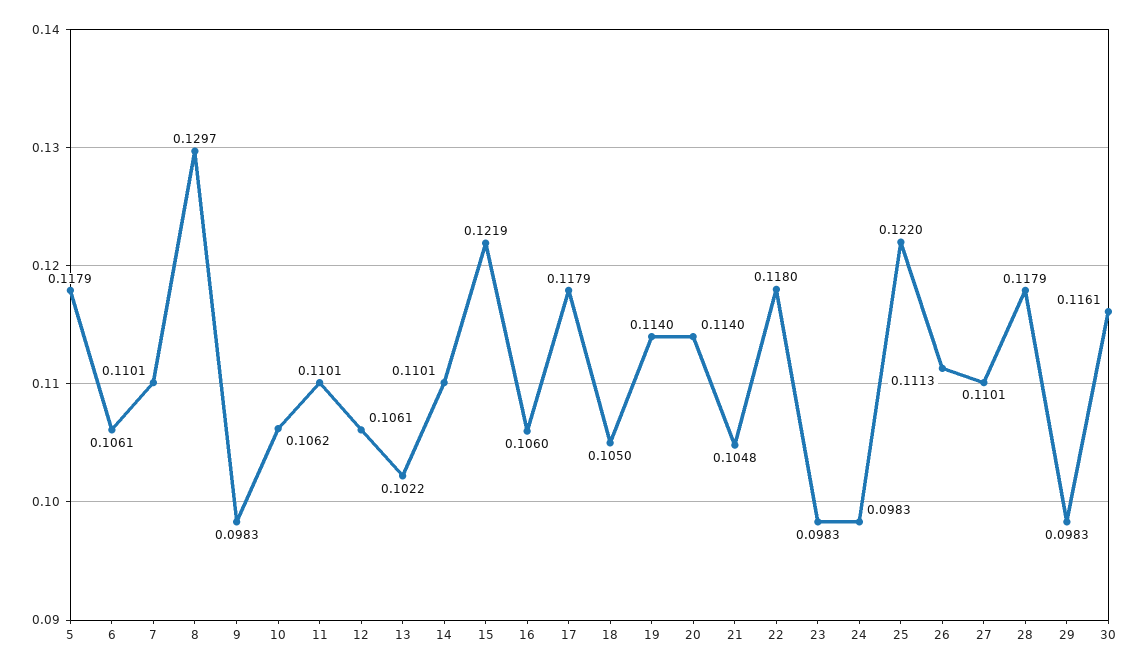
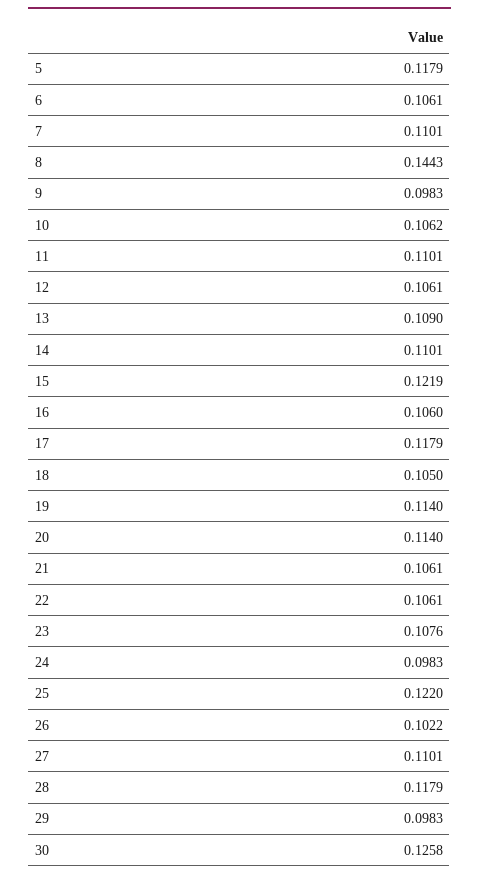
  {
    "5": 0.1179,
    "6": 0.1061,
    "7": 0.1101,
-   "8": 0.1297,
+   "8": 0.1443,
    "9": 0.0983,
    "10": 0.1062,
    "11": 0.1101,
    "12": 0.1061,
-   "13": 0.1022,
+   "13": 0.109,
    "14": 0.1101,
    "15": 0.1219,
    "16": 0.106,
    "17": 0.1179,
    "18": 0.105,
    "19": 0.114,
    "20": 0.114,
-   "21": 0.1048,
+   "21": 0.1061,
-   "22": 0.118,
+   "22": 0.1061,
-   "23": 0.0983,
+   "23": 0.1076,
    "24": 0.0983,
    "25": 0.122,
-   "26": 0.1113,
+   "26": 0.1022,
    "27": 0.1101,
    "28": 0.1179,
    "29": 0.0983,
-   "30": 0.1161
+   "30": 0.1258
  }

